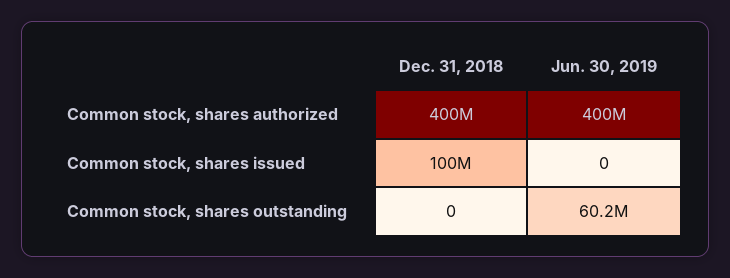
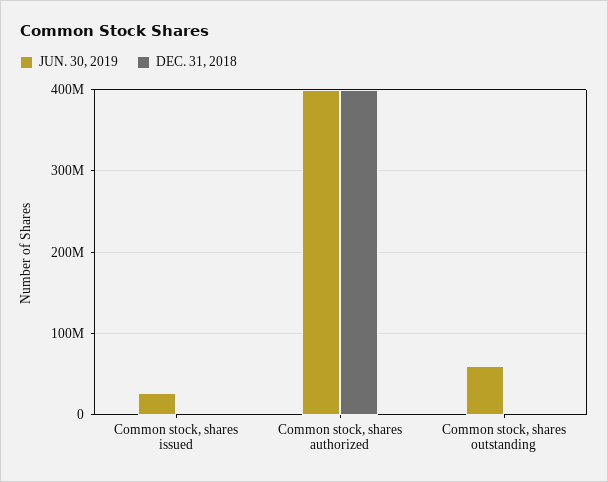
  {
    "Dec. 31, 2018": {
      "Common stock, shares authorized": 400000000,
-     "Common stock, shares issued": 100000000,
+     "Common stock, shares issued": 0,
      "Common stock, shares outstanding": 0
    },
    "Jun. 30, 2019": {
      "Common stock, shares authorized": 400000000,
-     "Common stock, shares issued": 0,
+     "Common stock, shares issued": 30000000,
      "Common stock, shares outstanding": 60200000
    }
  }

